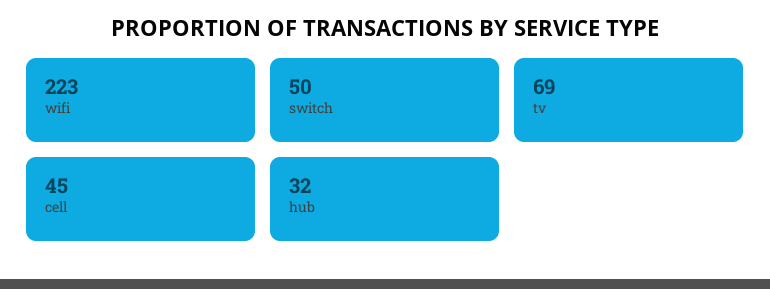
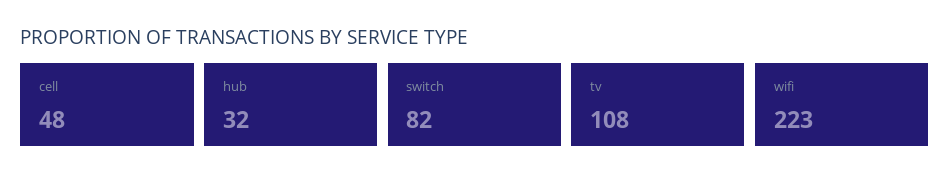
  {
    "wifi": 223,
-   "switch": 50,
+   "switch": 82,
-   "tv": 69,
+   "tv": 108,
-   "cell": 45,
+   "cell": 48,
    "hub": 32
  }

